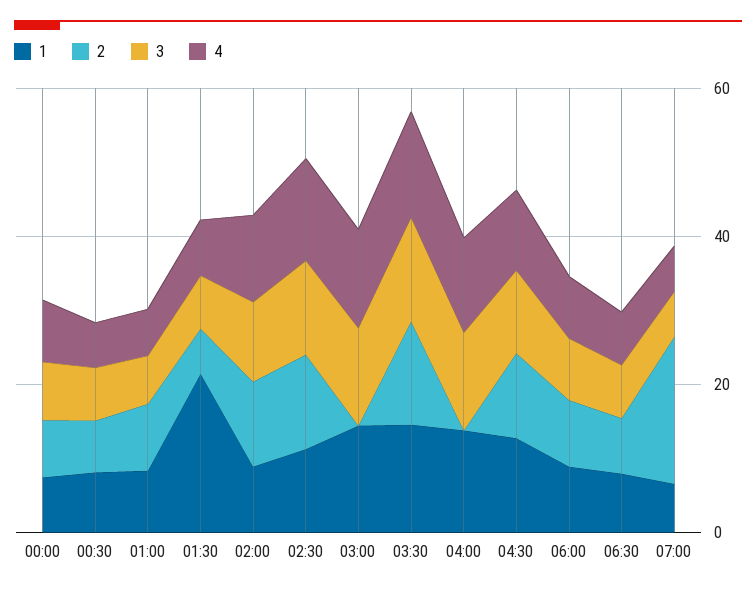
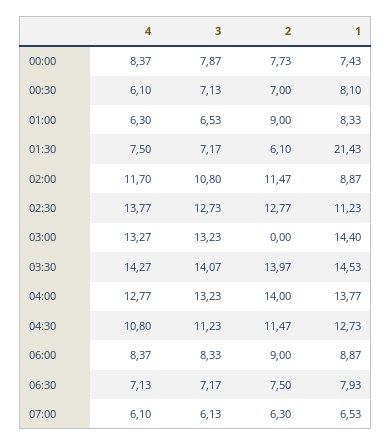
  {
    "1": {
      "00:00": 7.43,
      "00:30": 8.1,
      "01:00": 8.33,
      "01:30": 21.43,
      "02:00": 8.87,
      "02:30": 11.23,
      "03:00": 14.4,
      "03:30": 14.53,
      "04:00": 13.77,
      "04:30": 12.73,
      "06:00": 8.87,
      "06:30": 7.93,
      "07:00": 6.53
    },
    "2": {
      "00:00": 7.73,
      "00:30": 7,
      "01:00": 9,
      "01:30": 6.1,
      "02:00": 11.47,
      "02:30": 12.77,
      "03:00": 0,
      "03:30": 13.97,
-     "04:00": 0,
+     "04:00": 14,
      "04:30": 11.47,
      "06:00": 9,
      "06:30": 7.5,
-     "07:00": 20
+     "07:00": 6.3
    },
    "3": {
      "00:00": 7.87,
      "00:30": 7.13,
      "01:00": 6.53,
      "01:30": 7.17,
      "02:00": 10.8,
      "02:30": 12.73,
      "03:00": 13.23,
      "03:30": 14.07,
      "04:00": 13.23,
      "04:30": 11.23,
      "06:00": 8.33,
      "06:30": 7.17,
      "07:00": 6.13
    },
    "4": {
      "00:00": 8.37,
      "00:30": 6.1,
      "01:00": 6.3,
      "01:30": 7.5,
      "02:00": 11.7,
      "02:30": 13.77,
      "03:00": 13.27,
      "03:30": 14.27,
      "04:00": 12.77,
      "04:30": 10.8,
      "06:00": 8.37,
      "06:30": 7.13,
      "07:00": 6.1
    }
  }

